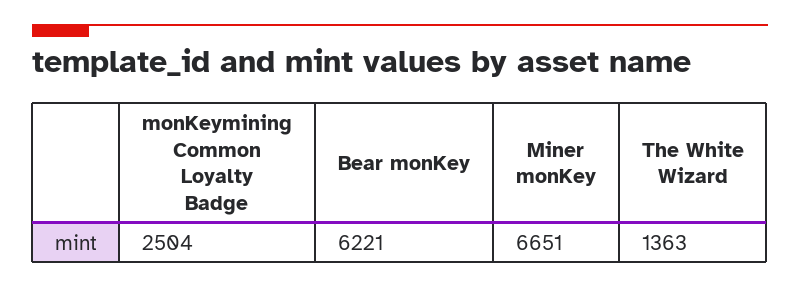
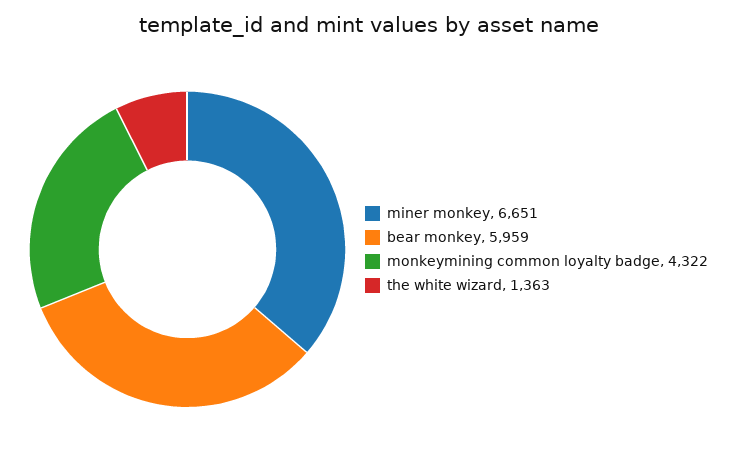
  {
-   "monKeymining Common Loyalty Badge": 2504,
+   "monKeymining Common Loyalty Badge": 4322,
-   "Bear monKey": 6221,
+   "Bear monKey": 5959,
    "Miner monKey": 6651,
    "The White Wizard": 1363
  }

